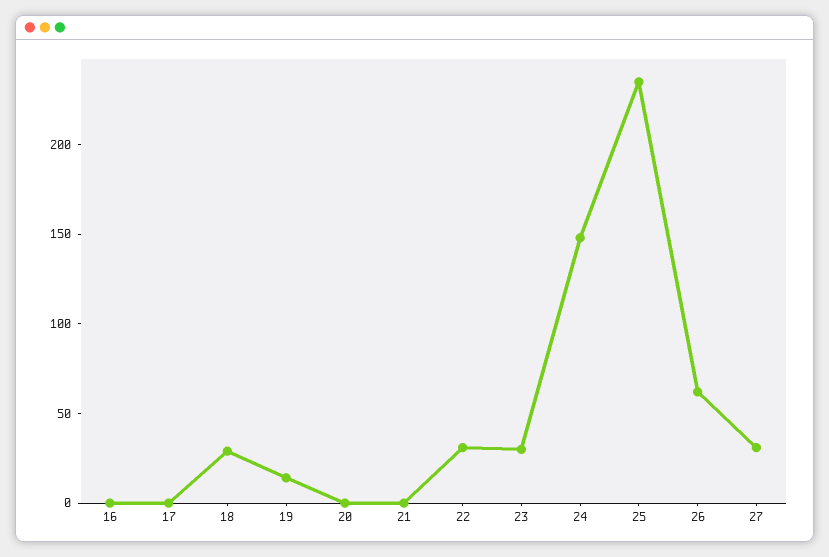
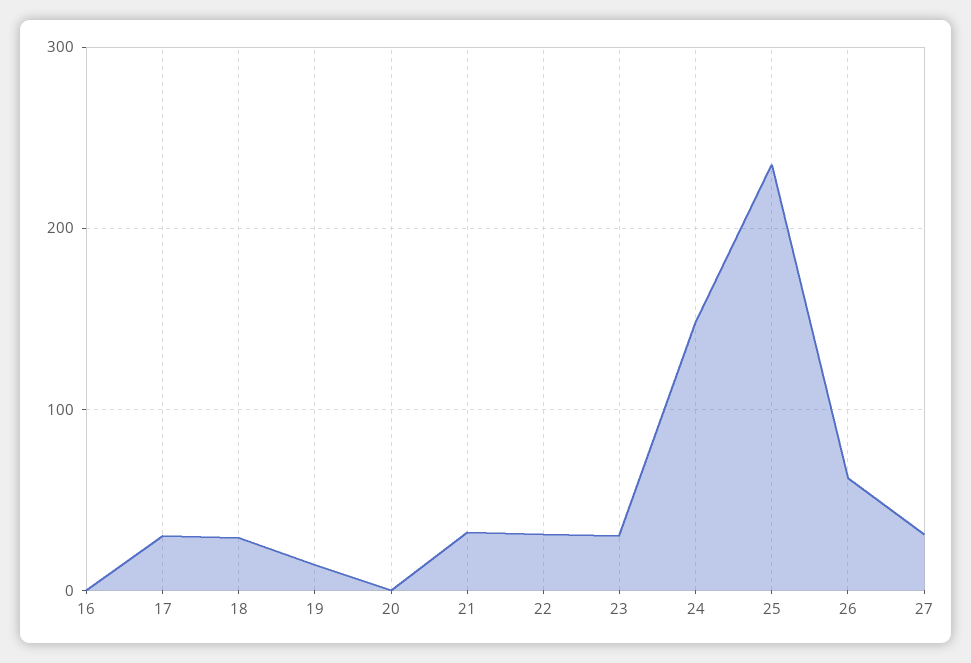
  {
    "16": 0,
-   "17": 0,
+   "17": 30,
    "18": 30,
    "19": 10,
    "20": 0,
-   "21": 0,
+   "21": 30,
    "22": 30,
    "23": 30,
    "24": 150,
    "25": 240,
    "26": 60,
    "27": 30
  }

